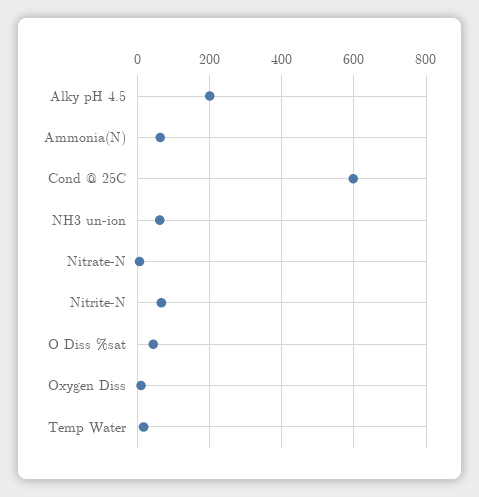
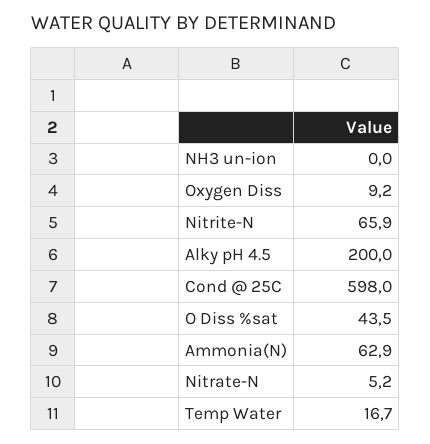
  {
    "Alky pH 4.5": 200,
    "Ammonia(N)": 62.9,
    "Cond @ 25C": 598,
-   "NH3 un-ion": 60,
+   "NH3 un-ion": 0,
    "Nitrate-N": 5.2,
    "Nitrite-N": 65.9,
    "O Diss %sat": 43.5,
    "Oxygen Diss": 9.2,
    "Temp Water": 16.7
  }

